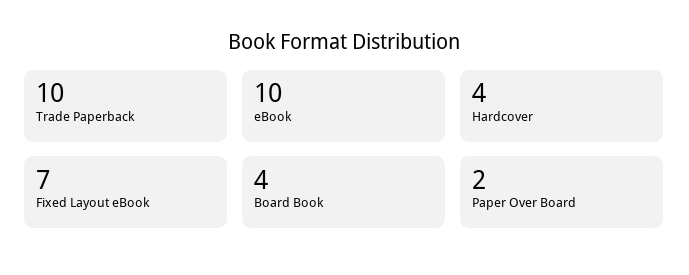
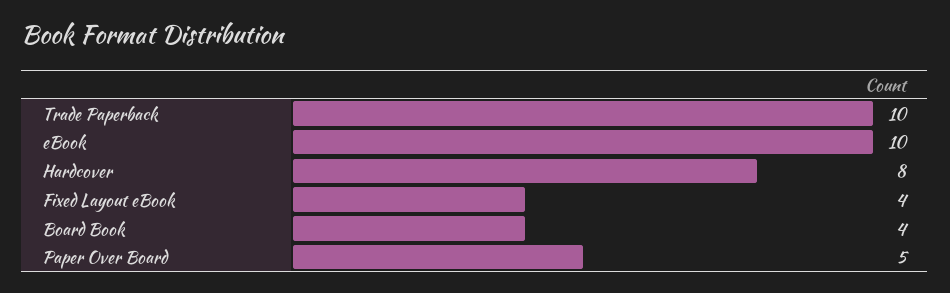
  {
    "Trade Paperback": 10,
    "eBook": 10,
-   "Hardcover": 4,
+   "Hardcover": 8,
-   "Fixed Layout eBook": 7,
+   "Fixed Layout eBook": 4,
    "Board Book": 4,
-   "Paper Over Board": 2
+   "Paper Over Board": 5
  }

